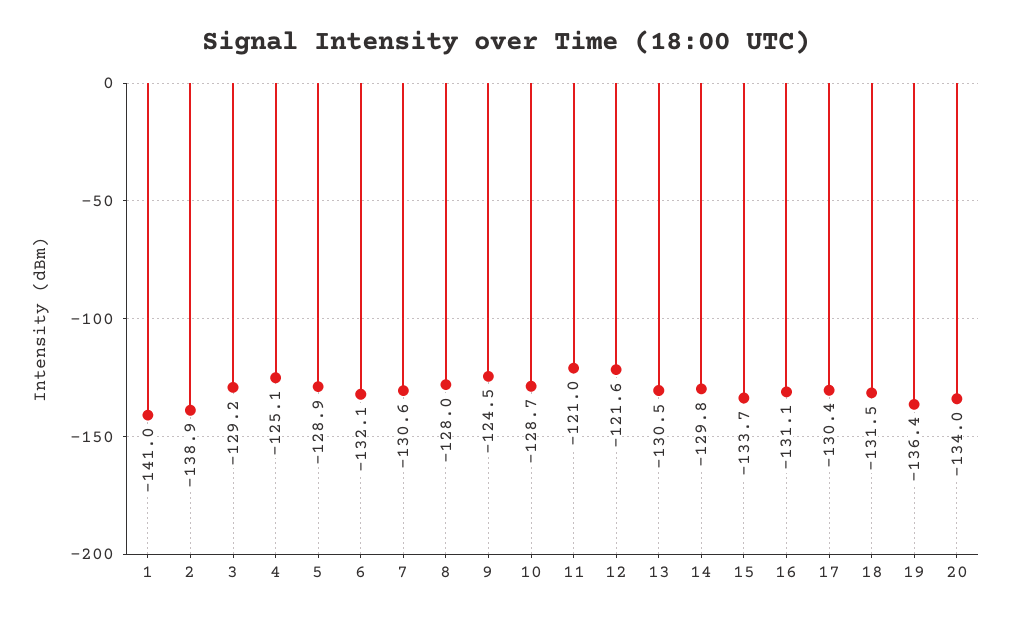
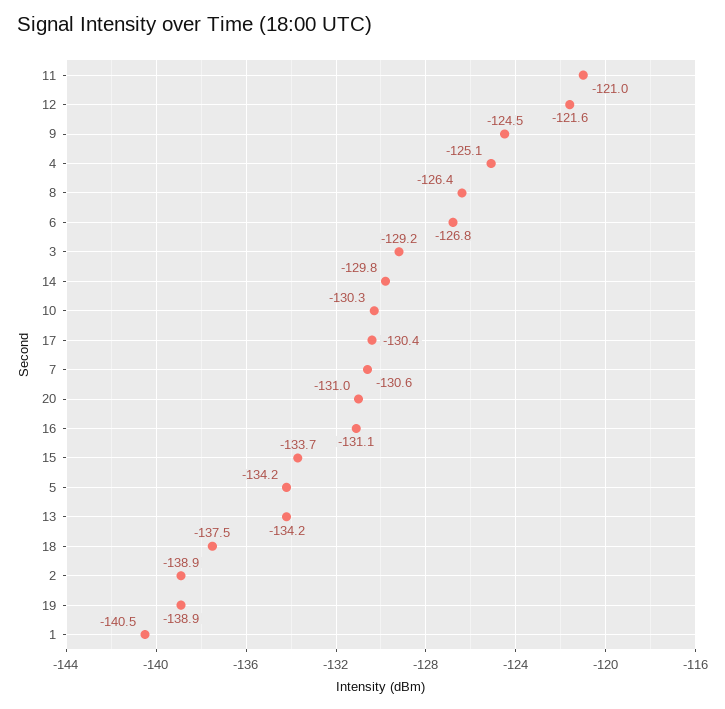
  {
-   "1": -141,
+   "1": -140.5,
    "2": -138.9,
    "3": -129.2,
    "4": -125.1,
-   "5": -128.9,
+   "5": -134.2,
-   "6": -132.1,
+   "6": -126.8,
    "7": -130.6,
-   "8": -128,
+   "8": -126.4,
    "9": -124.5,
-   "10": -128.7,
+   "10": -130.3,
    "11": -121,
    "12": -121.6,
-   "13": -130.5,
+   "13": -134.2,
    "14": -129.8,
    "15": -133.7,
    "16": -131.1,
    "17": -130.4,
-   "18": -131.5,
+   "18": -137.5,
-   "19": -136.4,
+   "19": -138.9,
-   "20": -134
+   "20": -131
  }

